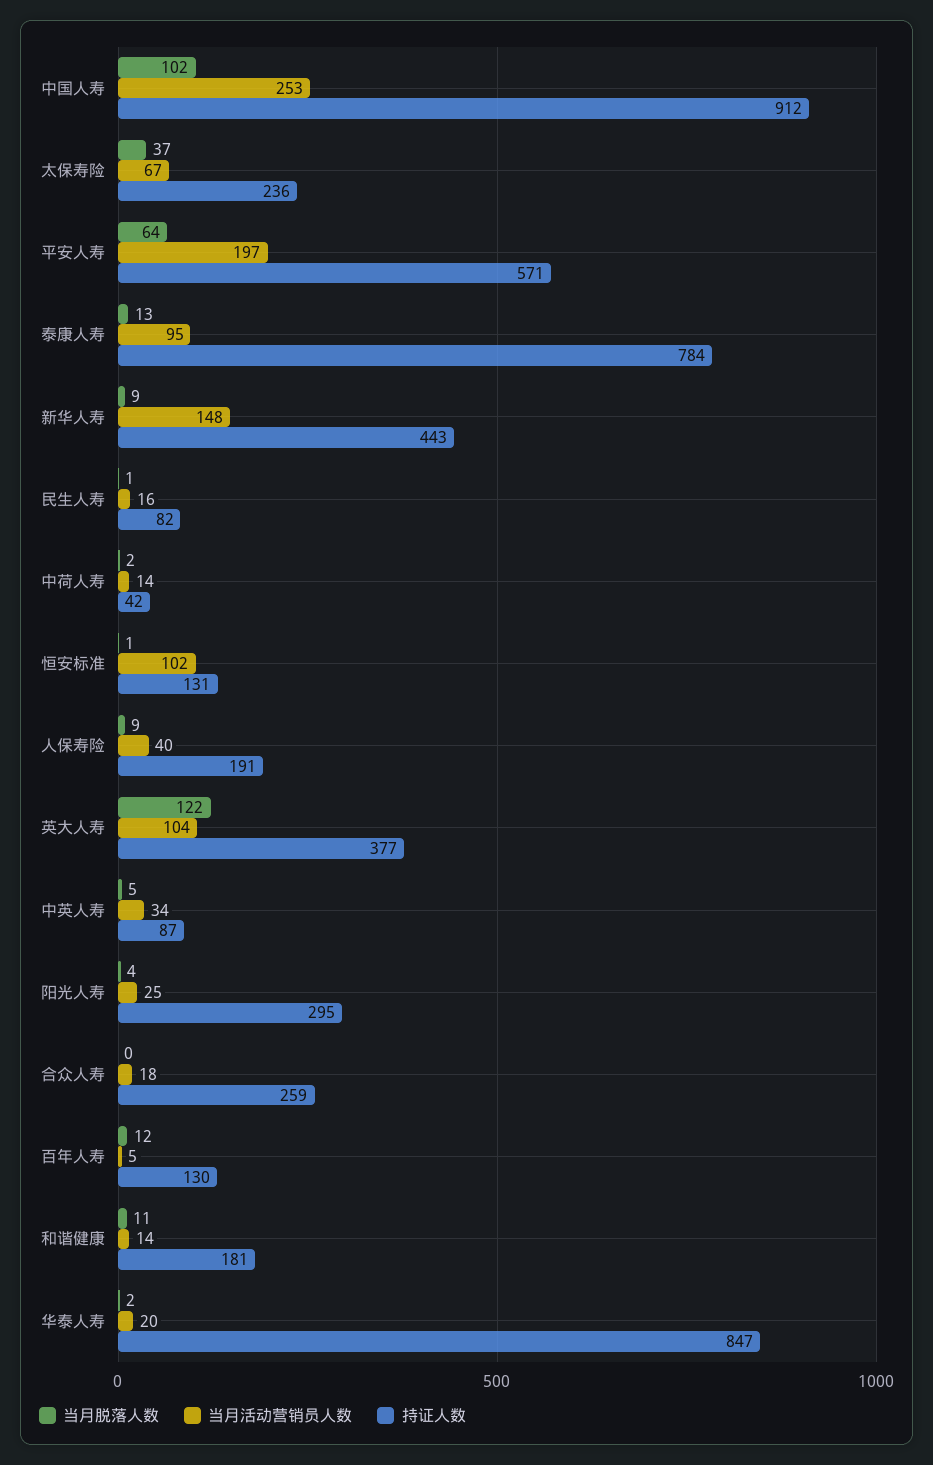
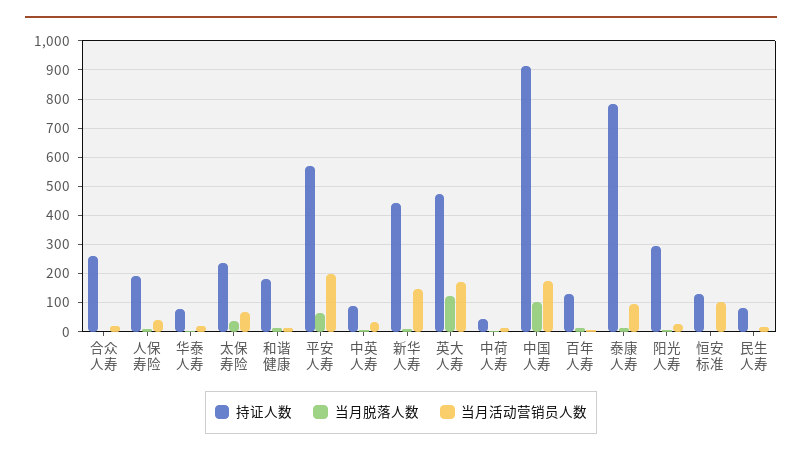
  {
    "当月脱落人数": {
      "中国人寿": 102,
      "太保寿险": 37,
      "平安人寿": 64,
      "泰康人寿": 13,
      "新华人寿": 9,
      "民生人寿": 1,
      "中荷人寿": 2,
      "恒安标准": 1,
      "人保寿险": 9,
      "英大人寿": 122,
      "中英人寿": 5,
      "阳光人寿": 4,
      "合众人寿": 0,
      "百年人寿": 12,
      "和谐健康": 11,
      "华泰人寿": 2
    },
    "当月活动营销员人数": {
-     "中国人寿": 253,
+     "中国人寿": 175,
      "太保寿险": 67,
      "平安人寿": 197,
      "泰康人寿": 95,
      "新华人寿": 148,
      "民生人寿": 16,
      "中荷人寿": 14,
      "恒安标准": 102,
      "人保寿险": 40,
-     "英大人寿": 104,
+     "英大人寿": 175,
      "中英人寿": 34,
      "阳光人寿": 25,
      "合众人寿": 18,
      "百年人寿": 5,
      "和谐健康": 14,
      "华泰人寿": 20
    },
    "持证人数": {
      "中国人寿": 912,
      "太保寿险": 236,
      "平安人寿": 571,
      "泰康人寿": 784,
      "新华人寿": 443,
      "民生人寿": 82,
      "中荷人寿": 42,
      "恒安标准": 131,
      "人保寿险": 191,
-     "英大人寿": 377,
+     "英大人寿": 475,
      "中英人寿": 87,
      "阳光人寿": 295,
      "合众人寿": 259,
      "百年人寿": 130,
      "和谐健康": 181,
-     "华泰人寿": 847
+     "华泰人寿": 75
    }
  }

